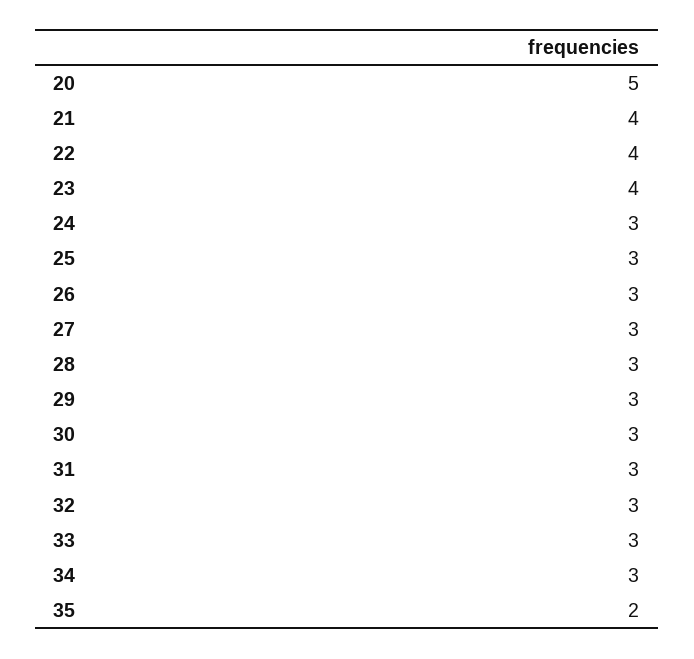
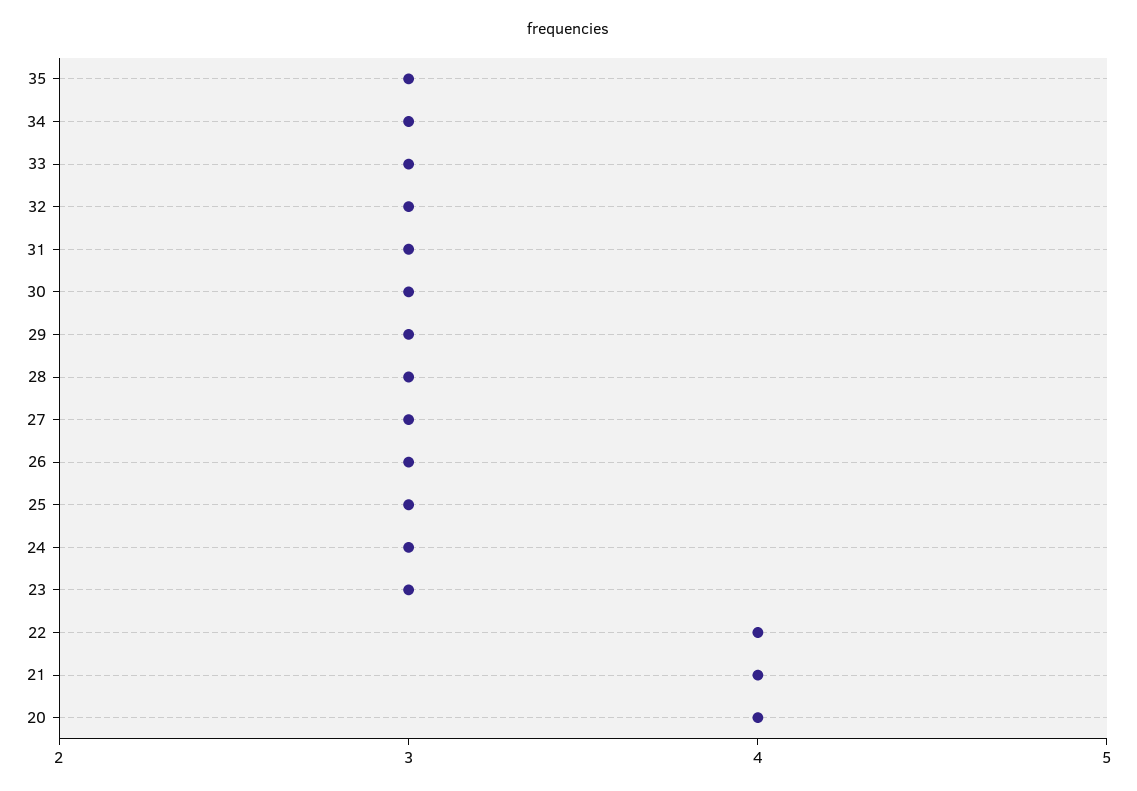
  {
-   "20": 5,
+   "20": 4,
    "21": 4,
    "22": 4,
-   "23": 4,
+   "23": 3,
    "24": 3,
    "25": 3,
    "26": 3,
    "27": 3,
    "28": 3,
    "29": 3,
    "30": 3,
    "31": 3,
    "32": 3,
    "33": 3,
    "34": 3,
-   "35": 2
+   "35": 3
  }

